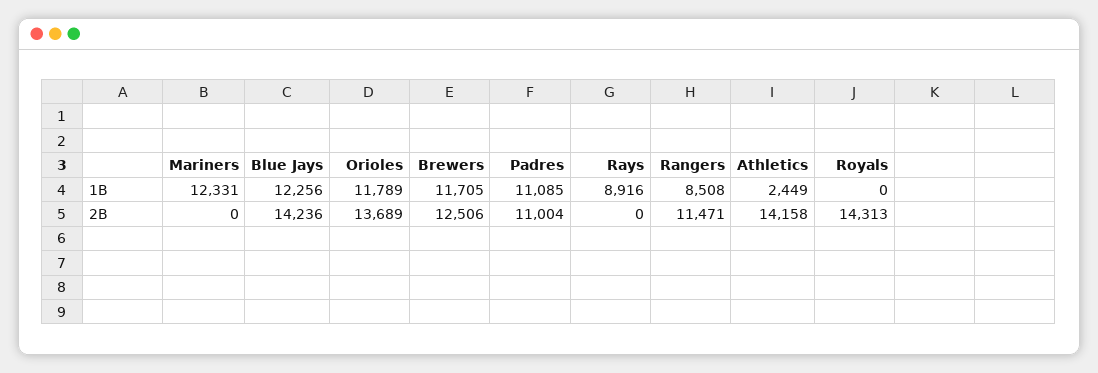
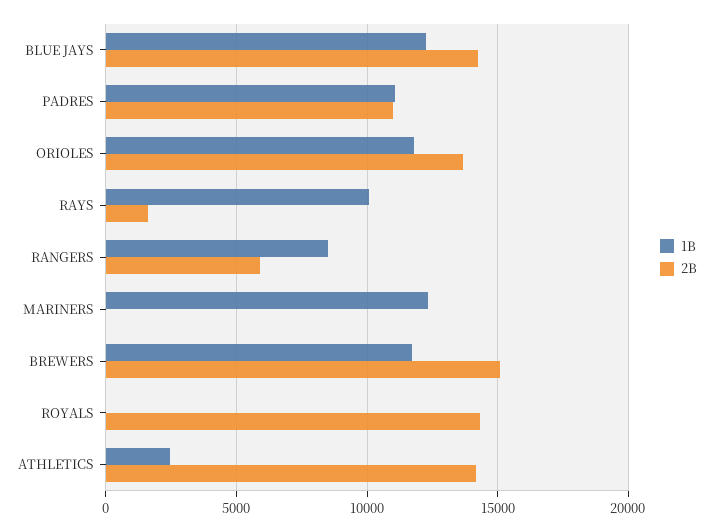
  {
    "1B": {
      "Mariners": 12331,
      "Blue Jays": 12256,
      "Orioles": 11789,
      "Brewers": 11705,
      "Padres": 11085,
-     "Rays": 8916,
+     "Rays": 10000,
      "Rangers": 8508,
      "Athletics": 2449,
      "Royals": 0
    },
    "2B": {
      "Mariners": 0,
      "Blue Jays": 14236,
      "Orioles": 13689,
-     "Brewers": 12506,
+     "Brewers": 15000,
      "Padres": 11004,
-     "Rays": 0,
+     "Rays": 1500,
-     "Rangers": 11471,
+     "Rangers": 6000,
      "Athletics": 14158,
      "Royals": 14313
    }
  }

